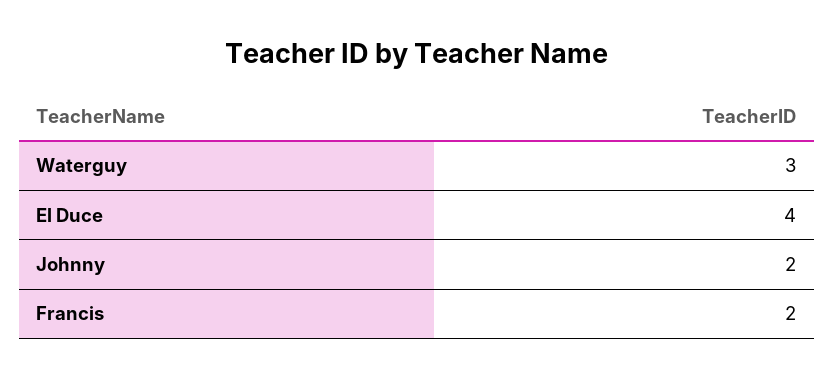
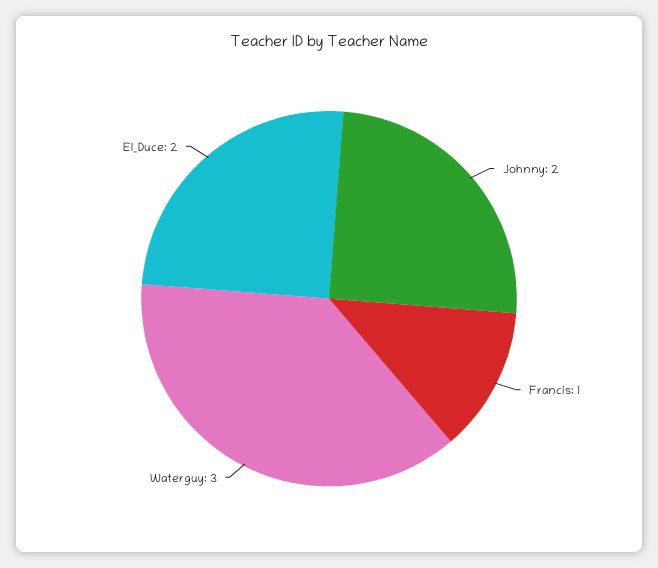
  {
    "Waterguy": 3,
-   "El Duce": 4,
+   "El Duce": 2,
    "Johnny": 2,
-   "Francis": 2
+   "Francis": 1
  }

